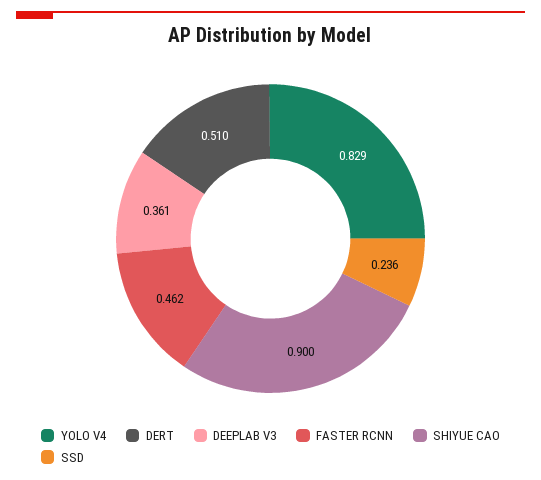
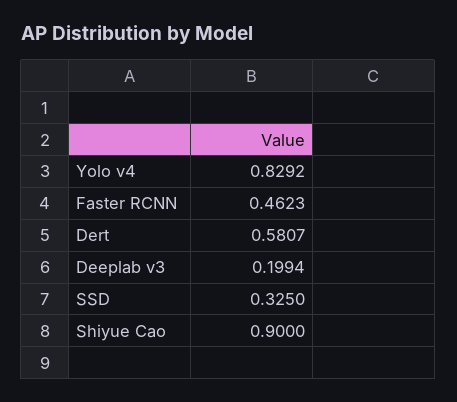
  {
    "YOLO V4": 0.8292,
-   "DERT": 0.51,
+   "DERT": 0.5807,
-   "DEEPLAB V3": 0.361,
+   "DEEPLAB V3": 0.1994,
    "FASTER RCNN": 0.4623,
    "SHIYUE CAO": 0.9,
-   "SSD": 0.236
+   "SSD": 0.325
  }

